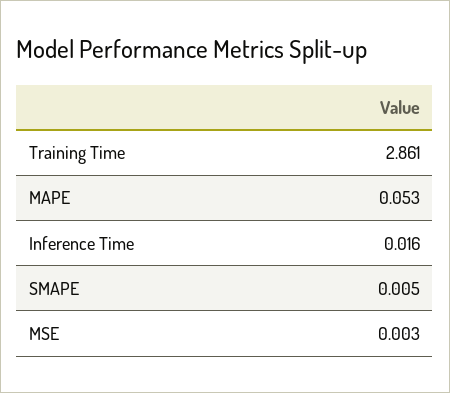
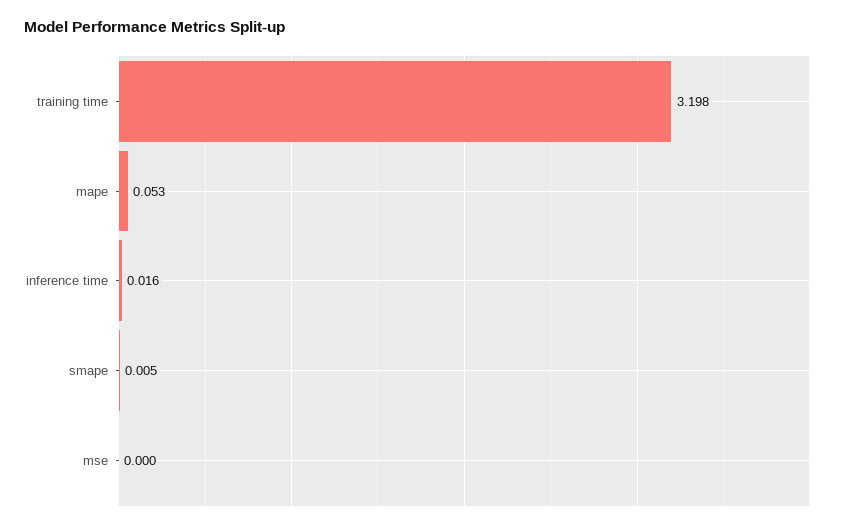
  {
-   "Training Time": 2.861,
+   "Training Time": 3.198,
    "MAPE": 0.053,
    "Inference Time": 0.016,
    "SMAPE": 0.005,
-   "MSE": 0.003
+   "MSE": 0
  }

